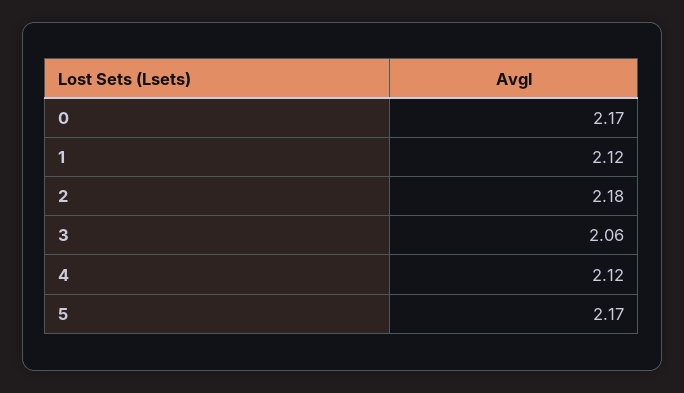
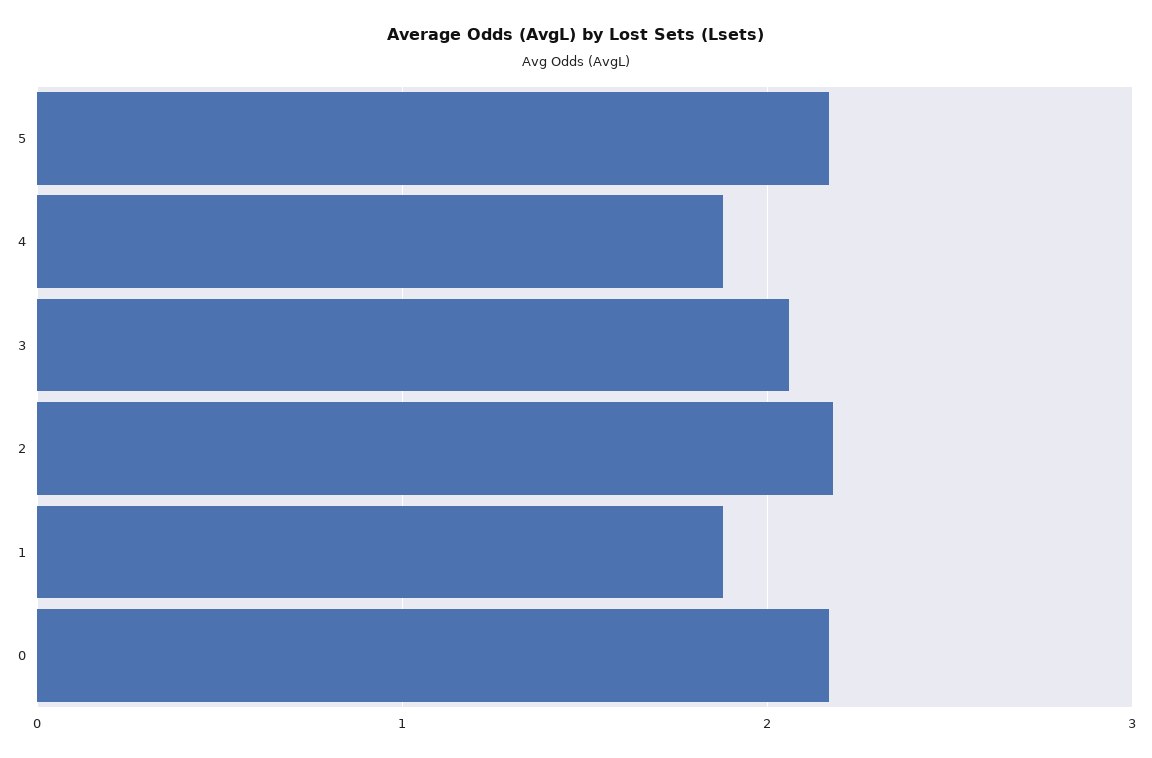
  {
    "0": 2.17,
-   "1": 2.12,
+   "1": 1.9,
    "2": 2.18,
    "3": 2.06,
-   "4": 2.12,
+   "4": 1.9,
    "5": 2.17
  }

